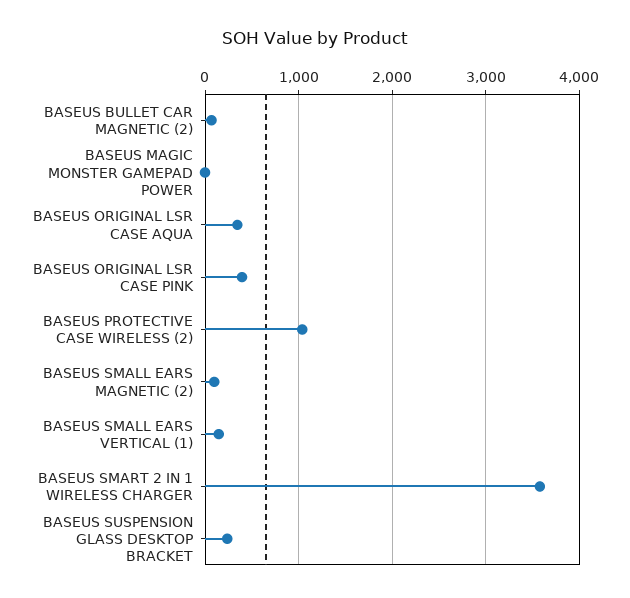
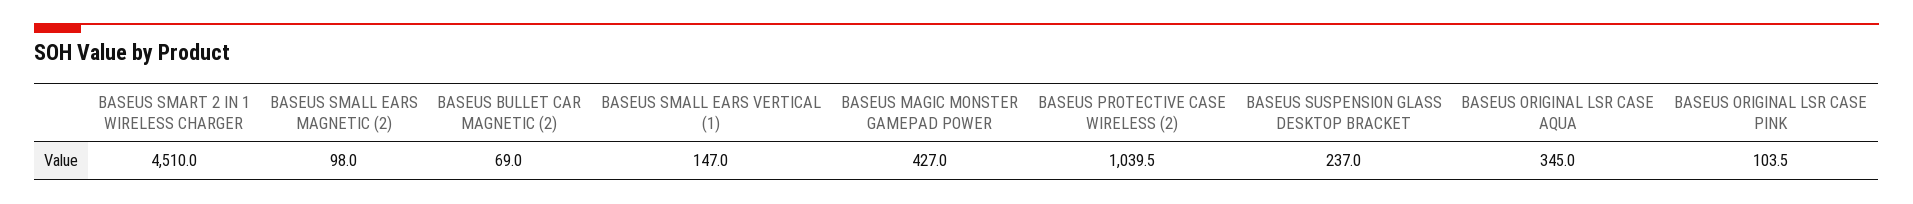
  {
    "BASEUS BULLET CAR MAGNETIC (2)": 69,
-   "BASEUS MAGIC MONSTER GAMEPAD POWER": 0,
+   "BASEUS MAGIC MONSTER GAMEPAD POWER": 427,
    "BASEUS ORIGINAL LSR CASE AQUA": 345,
-   "BASEUS ORIGINAL LSR CASE PINK": 400,
+   "BASEUS ORIGINAL LSR CASE PINK": 103.5,
    "BASEUS PROTECTIVE CASE WIRELESS (2)": 1039.5,
    "BASEUS SMALL EARS MAGNETIC (2)": 98,
    "BASEUS SMALL EARS VERTICAL (1)": 147,
-   "BASEUS SMART 2 IN 1 WIRELESS CHARGER": 3600,
+   "BASEUS SMART 2 IN 1 WIRELESS CHARGER": 4510,
    "BASEUS SUSPENSION GLASS DESKTOP BRACKET": 237
  }

